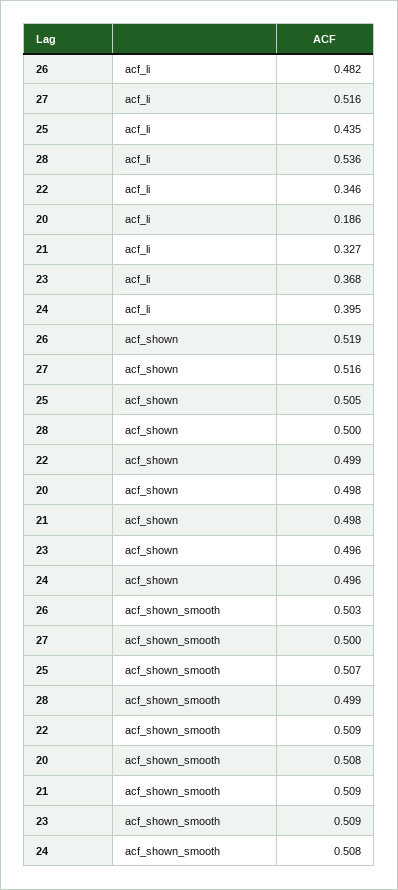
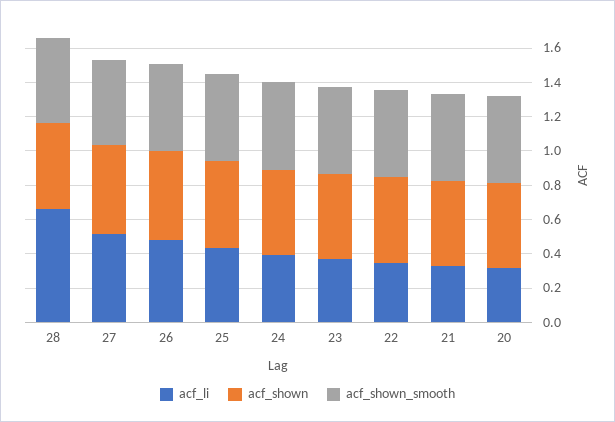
  {
    "acf_li": {
      "26": 0.482,
      "27": 0.516,
      "25": 0.435,
-     "28": 0.536,
+     "28": 0.65,
      "22": 0.346,
-     "20": 0.186,
+     "20": 0.3,
      "21": 0.327,
      "23": 0.368,
      "24": 0.395
    },
    "acf_shown": {
      "26": 0.519,
      "27": 0.516,
      "25": 0.505,
      "28": 0.5,
      "22": 0.499,
      "20": 0.498,
      "21": 0.498,
      "23": 0.496,
      "24": 0.496
    },
    "acf_shown_smooth": {
      "26": 0.503,
      "27": 0.5,
      "25": 0.507,
      "28": 0.499,
      "22": 0.509,
      "20": 0.508,
      "21": 0.509,
      "23": 0.509,
      "24": 0.508
    }
  }

